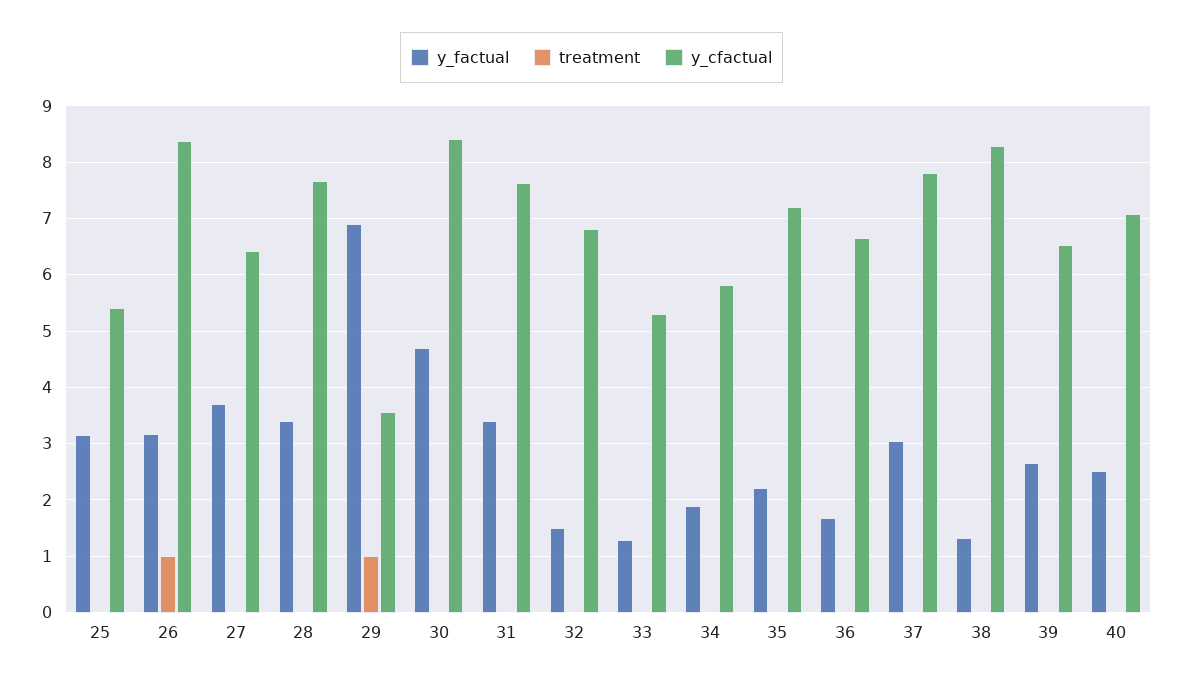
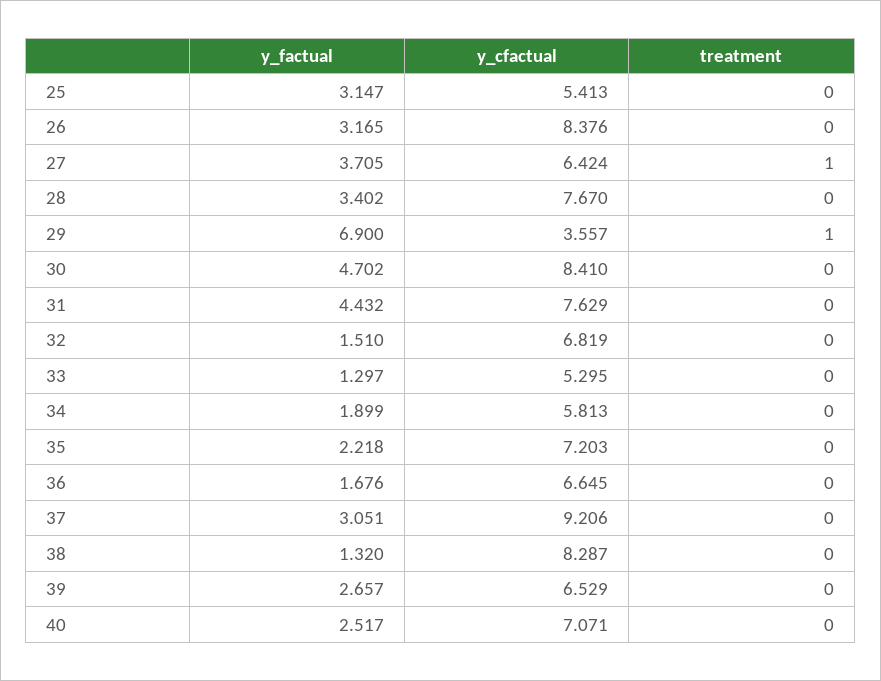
  {
    "y_factual": {
      "25": 3.147,
      "26": 3.165,
      "27": 3.705,
      "28": 3.402,
      "29": 6.9,
      "30": 4.702,
-     "31": 3.4,
+     "31": 4.432,
      "32": 1.51,
      "33": 1.297,
      "34": 1.899,
      "35": 2.218,
      "36": 1.676,
      "37": 3.051,
      "38": 1.32,
      "39": 2.657,
      "40": 2.517
    },
    "treatment": {
      "25": 0,
-     "26": 1,
+     "26": 0,
-     "27": 0,
+     "27": 1,
      "28": 0,
      "29": 1,
      "30": 0,
      "31": 0,
      "32": 0,
      "33": 0,
      "34": 0,
      "35": 0,
      "36": 0,
      "37": 0,
      "38": 0,
      "39": 0,
      "40": 0
    },
    "y_cfactual": {
      "25": 5.413,
      "26": 8.376,
      "27": 6.424,
      "28": 7.67,
      "29": 3.557,
      "30": 8.41,
      "31": 7.629,
      "32": 6.819,
      "33": 5.295,
      "34": 5.813,
      "35": 7.203,
      "36": 6.645,
-     "37": 7.8,
+     "37": 9.206,
      "38": 8.287,
      "39": 6.529,
      "40": 7.071
    }
  }

